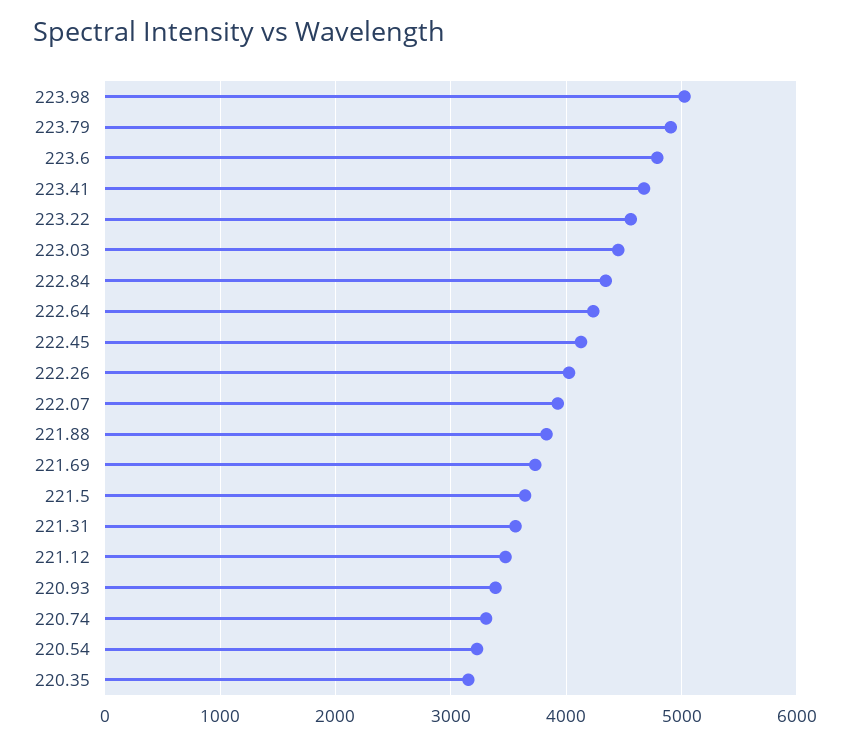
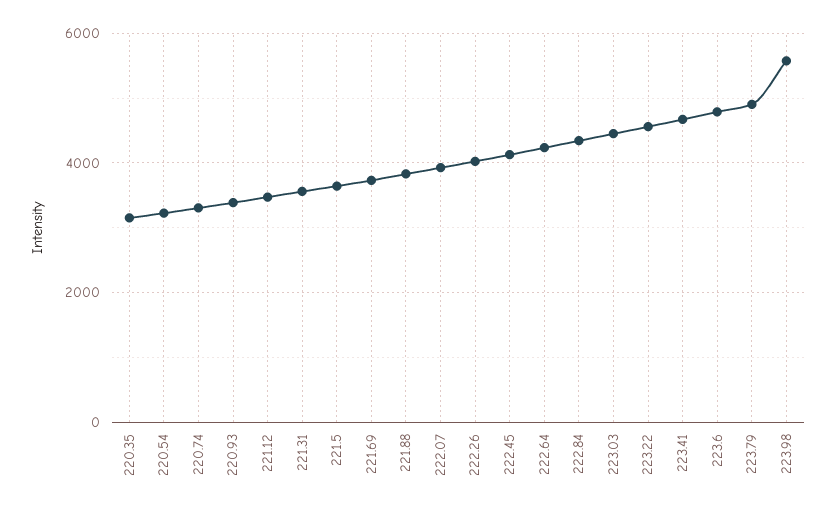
  {
-   "223.98": 5000,
+   "223.98": 5600,
    "223.79": 4900,
    "223.6": 4800,
    "223.41": 4700,
    "223.22": 4600,
    "223.03": 4500,
    "222.84": 4300,
    "222.64": 4200,
    "222.45": 4100,
    "222.26": 4000,
    "222.07": 3900,
    "221.88": 3800,
    "221.69": 3700,
    "221.5": 3600,
    "221.31": 3600,
    "221.12": 3500,
    "220.93": 3400,
    "220.74": 3300,
    "220.54": 3200,
    "220.35": 3200
  }

